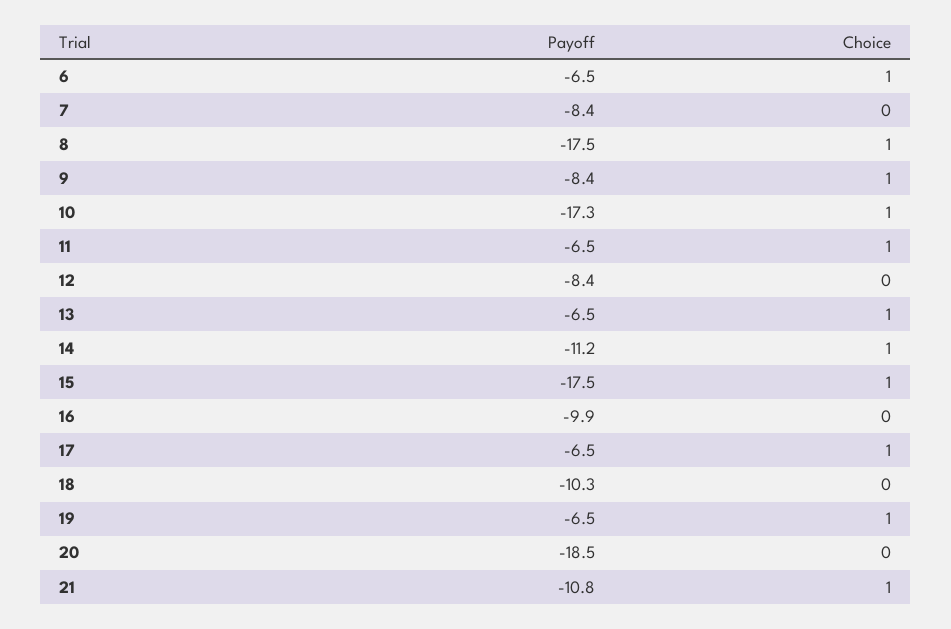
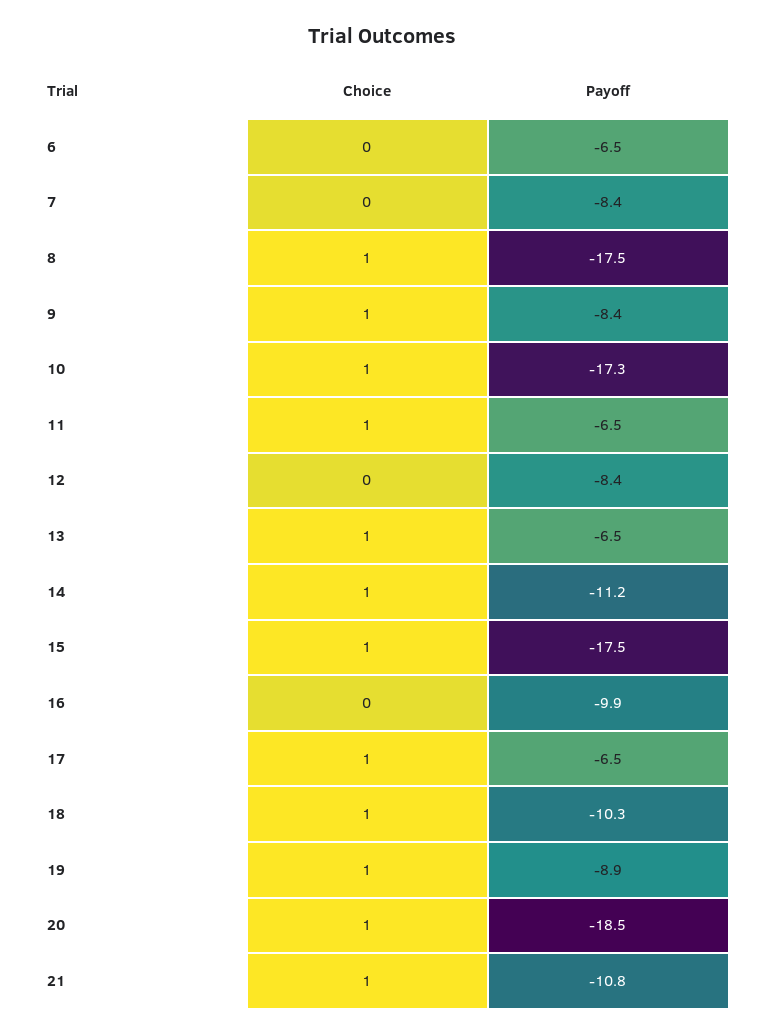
  {
    "Payoff": {
      "6": -6.5,
      "7": -8.4,
      "8": -17.5,
      "9": -8.4,
      "10": -17.3,
      "11": -6.5,
      "12": -8.4,
      "13": -6.5,
      "14": -11.2,
      "15": -17.5,
      "16": -9.9,
      "17": -6.5,
      "18": -10.3,
-     "19": -6.5,
+     "19": -8.9,
      "20": -18.5,
      "21": -10.8
    },
    "Choice": {
-     "6": 1,
+     "6": 0,
      "7": 0,
      "8": 1,
      "9": 1,
      "10": 1,
      "11": 1,
      "12": 0,
      "13": 1,
      "14": 1,
      "15": 1,
      "16": 0,
      "17": 1,
-     "18": 0,
+     "18": 1,
      "19": 1,
-     "20": 0,
+     "20": 1,
      "21": 1
    }
  }

